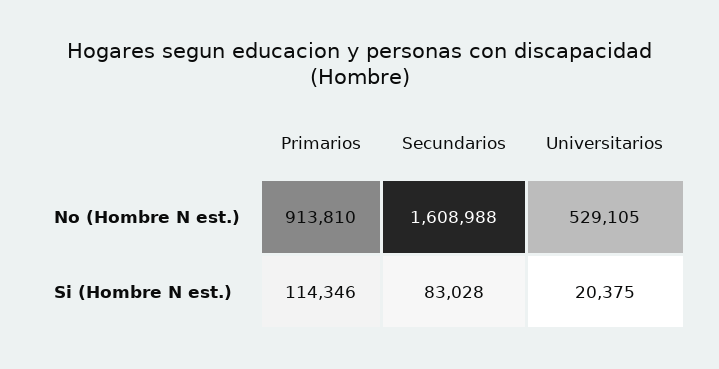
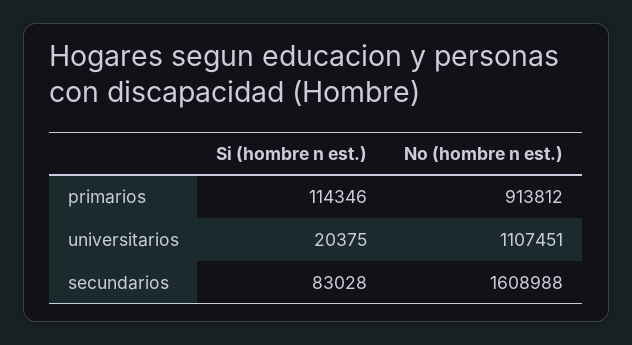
  {
    "Primarios": {
-     "No (Hombre N est.)": 913810,
+     "No (Hombre N est.)": 913812,
      "Si (Hombre N est.)": 114346
    },
    "Secundarios": {
      "No (Hombre N est.)": 1608988,
      "Si (Hombre N est.)": 83028
    },
    "Universitarios": {
-     "No (Hombre N est.)": 529105,
+     "No (Hombre N est.)": 1107451,
      "Si (Hombre N est.)": 20375
    }
  }

